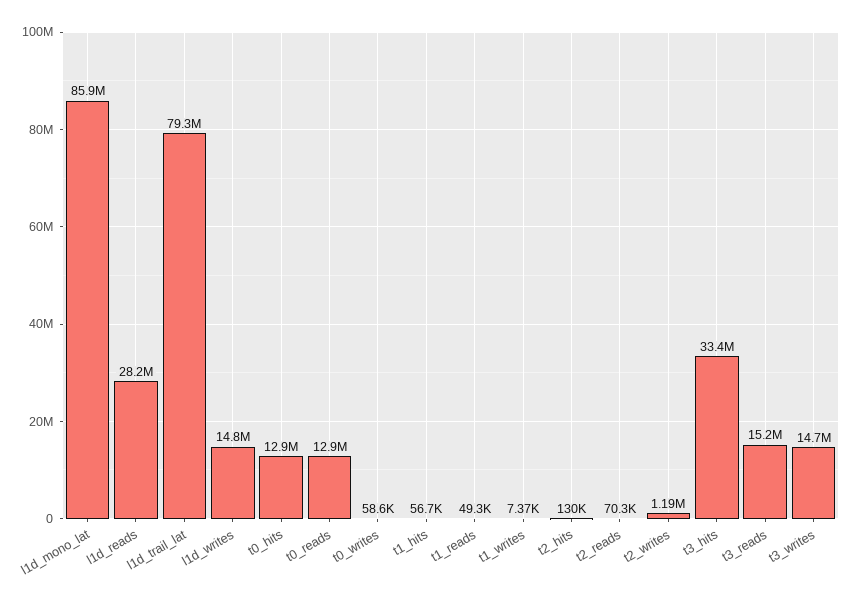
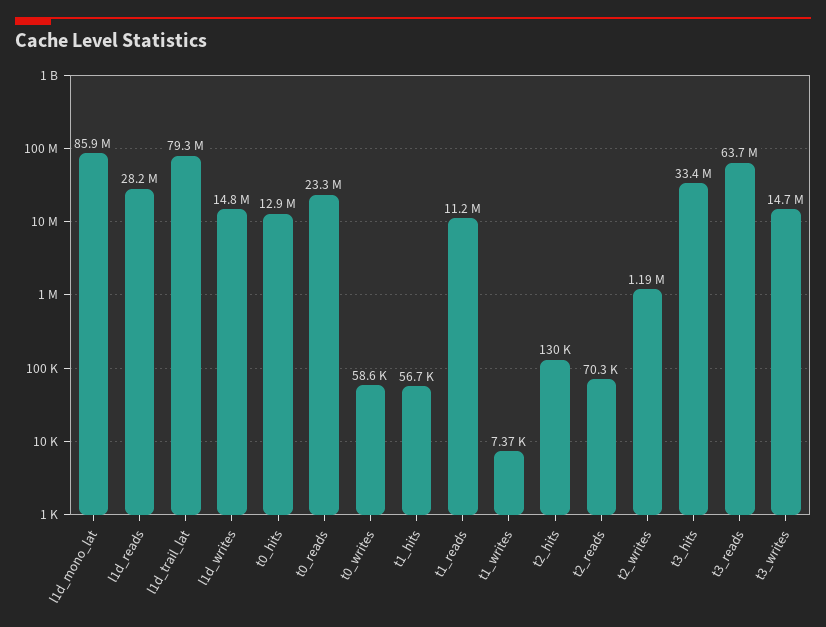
  {
    "l1d_mono_lat": 85900000,
    "l1d_reads": 28200000,
    "l1d_trail_lat": 79300000,
    "l1d_writes": 14800000,
    "t0_hits": 12900000,
-   "t0_reads": 12900000,
+   "t0_reads": 23300000,
    "t0_writes": 58600,
    "t1_hits": 56700,
-   "t1_reads": 49300,
+   "t1_reads": 11200000,
    "t1_writes": 7370,
    "t2_hits": 130000,
    "t2_reads": 70300,
    "t2_writes": 1190000,
    "t3_hits": 33400000,
-   "t3_reads": 15200000,
+   "t3_reads": 63700000,
    "t3_writes": 14700000
  }

